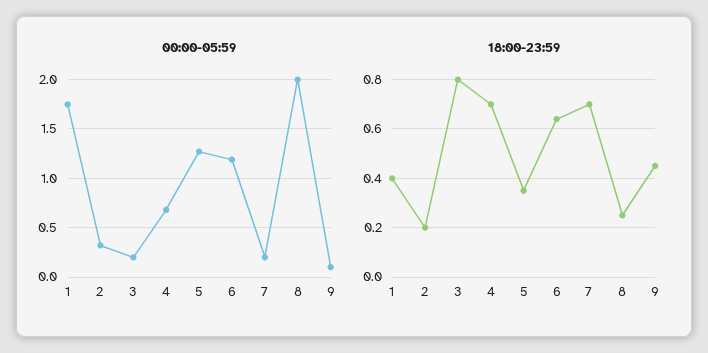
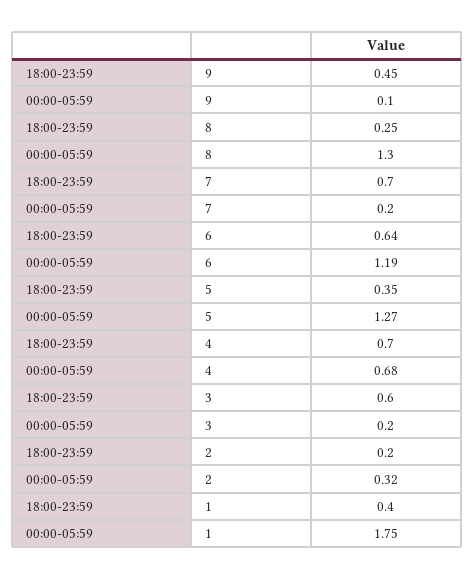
  {
    "00:00-05:59": {
      "1": 1.75,
      "2": 0.32,
      "3": 0.2,
      "4": 0.68,
      "5": 1.27,
      "6": 1.19,
      "7": 0.2,
-     "8": 2,
+     "8": 1.3,
      "9": 0.1
    },
    "18:00-23:59": {
      "1": 0.4,
      "2": 0.2,
-     "3": 0.8,
+     "3": 0.6,
      "4": 0.7,
      "5": 0.35,
      "6": 0.64,
      "7": 0.7,
      "8": 0.25,
      "9": 0.45
    }
  }

